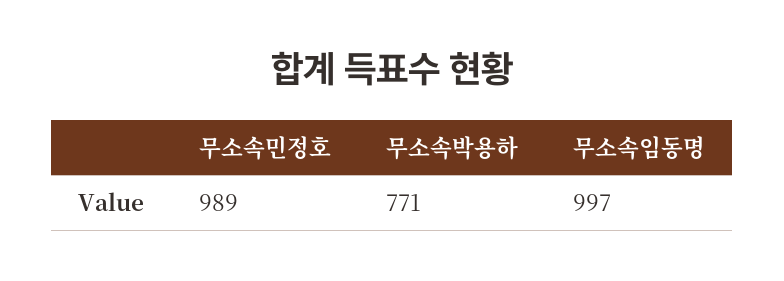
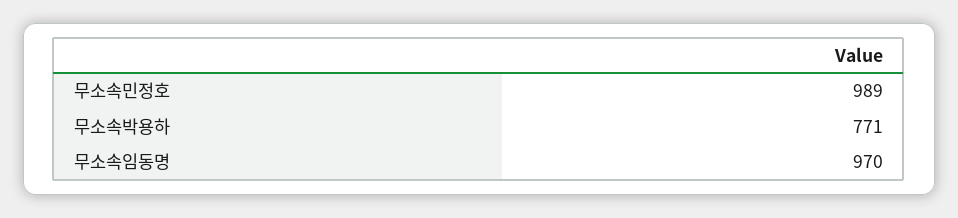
  {
    "무소속민정호": 989,
    "무소속박용하": 771,
-   "무소속임동명": 997
+   "무소속임동명": 970
  }

